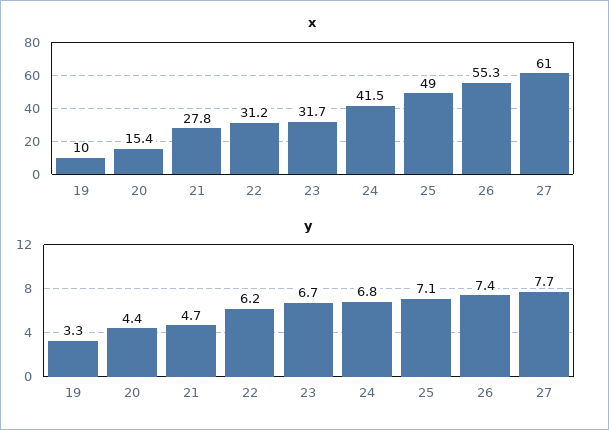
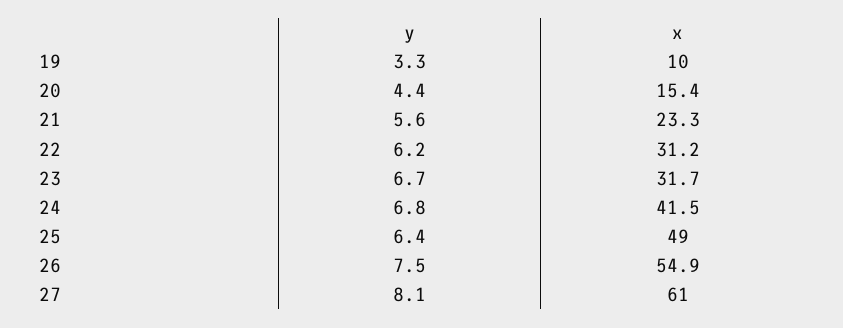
  {
    "x": {
      "19": 10,
      "20": 15.4,
-     "21": 27.8,
+     "21": 23.3,
      "22": 31.2,
      "23": 31.7,
      "24": 41.5,
      "25": 49,
-     "26": 55.3,
+     "26": 54.9,
      "27": 61
    },
    "y": {
      "19": 3.3,
      "20": 4.4,
-     "21": 4.7,
+     "21": 5.6,
      "22": 6.2,
      "23": 6.7,
      "24": 6.8,
-     "25": 7.1,
+     "25": 6.4,
-     "26": 7.4,
+     "26": 7.5,
-     "27": 7.7
+     "27": 8.1
    }
  }

